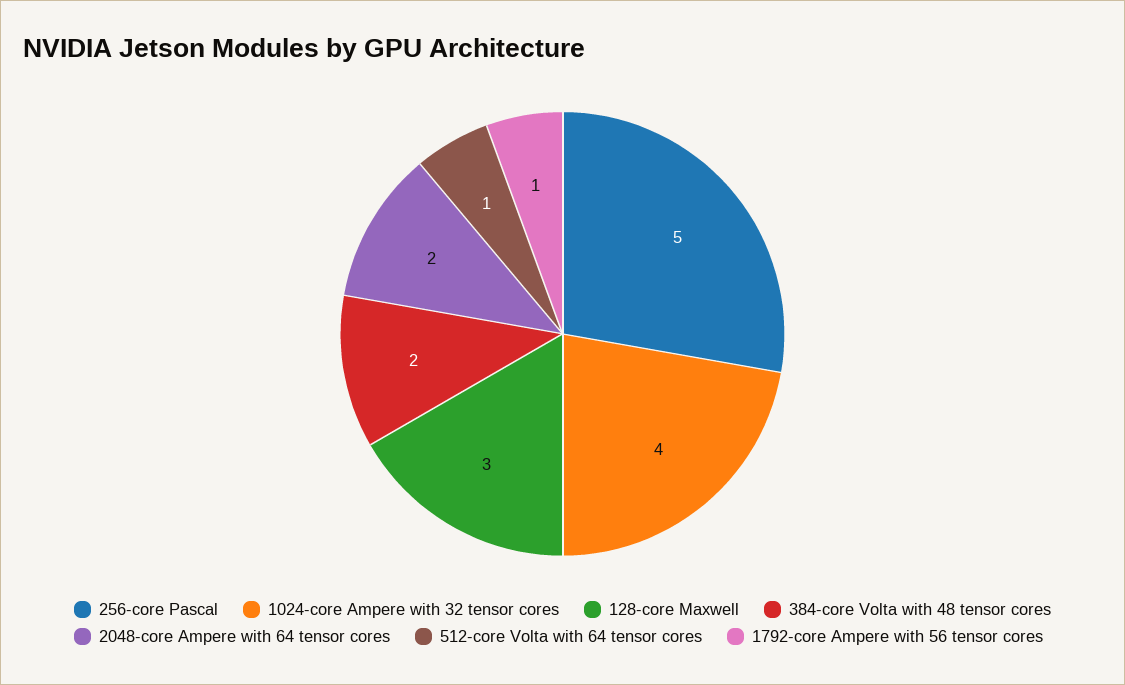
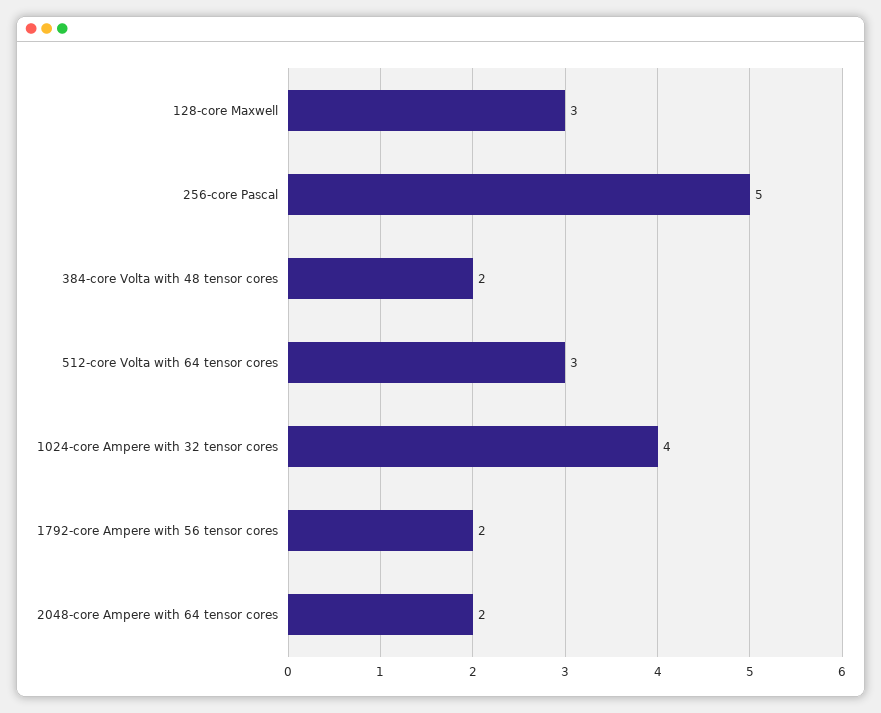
  {
    "256-core Pascal": 5,
    "1024-core Ampere with 32 tensor cores": 4,
    "128-core Maxwell": 3,
    "384-core Volta with 48 tensor cores": 2,
    "2048-core Ampere with 64 tensor cores": 2,
-   "512-core Volta with 64 tensor cores": 1,
+   "512-core Volta with 64 tensor cores": 3,
-   "1792-core Ampere with 56 tensor cores": 1
+   "1792-core Ampere with 56 tensor cores": 2
  }

